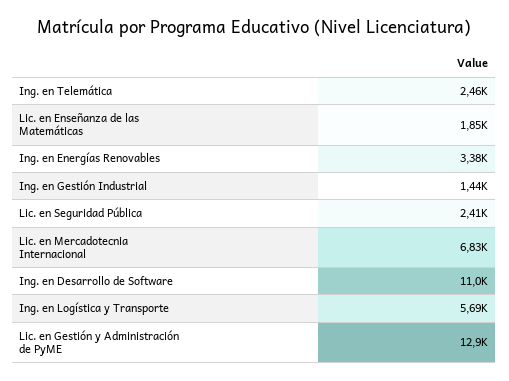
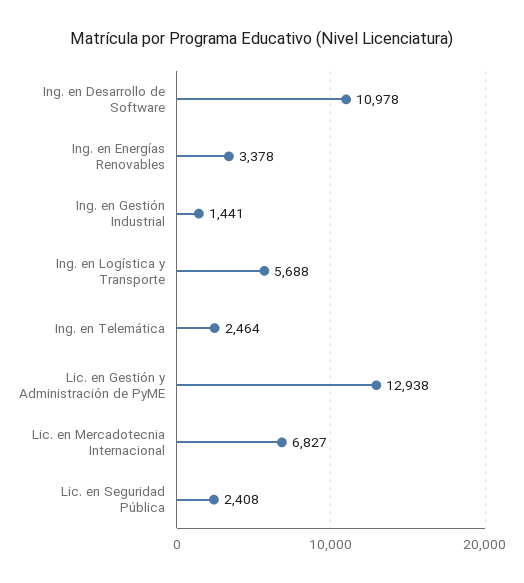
  {
    "Ing. en Telemática": 2464,
-   "Lic. en Enseñanza de las Matemáticas": 1850,
    "Ing. en Energías Renovables": 3378,
    "Ing. en Gestión Industrial": 1441,
    "Lic. en Seguridad Pública": 2408,
    "Lic. en Mercadotecnia Internacional": 6827,
    "Ing. en Desarrollo de Software": 10978,
    "Ing. en Logística y Transporte": 5688,
    "Lic. en Gestión y Administración de PyME": 12938
  }

